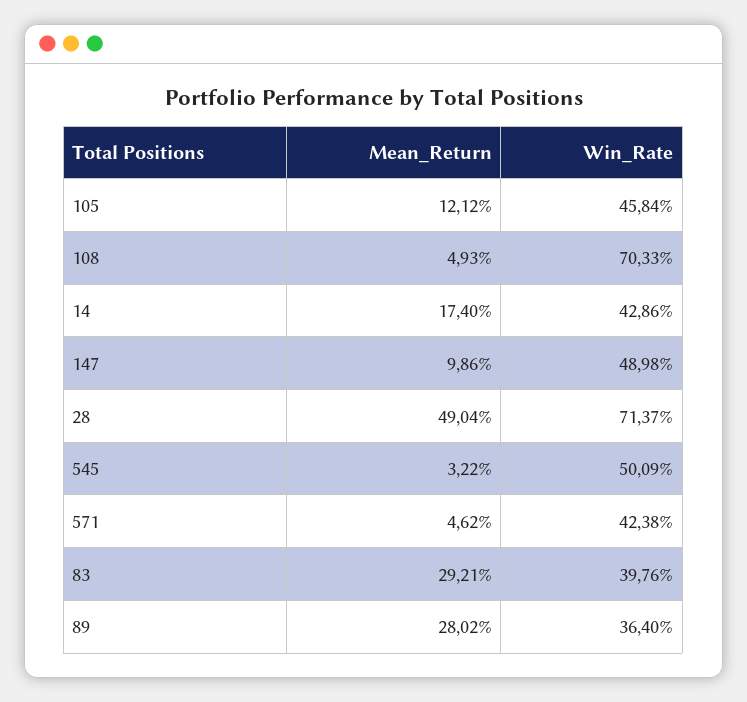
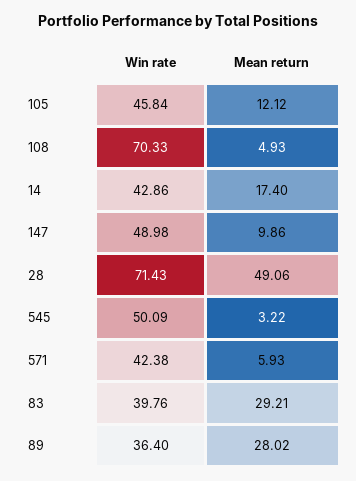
  {
    "Mean_Return": {
      "105": 12.12,
      "108": 4.93,
      "14": 17.4,
      "147": 9.86,
-     "28": 49.04,
+     "28": 49.06,
      "545": 3.22,
-     "571": 4.62,
+     "571": 5.93,
      "83": 29.21,
      "89": 28.02
    },
    "Win_Rate": {
      "105": 45.84,
      "108": 70.33,
      "14": 42.86,
      "147": 48.98,
-     "28": 71.37,
+     "28": 71.43,
      "545": 50.09,
      "571": 42.38,
      "83": 39.76,
      "89": 36.4
    }
  }

